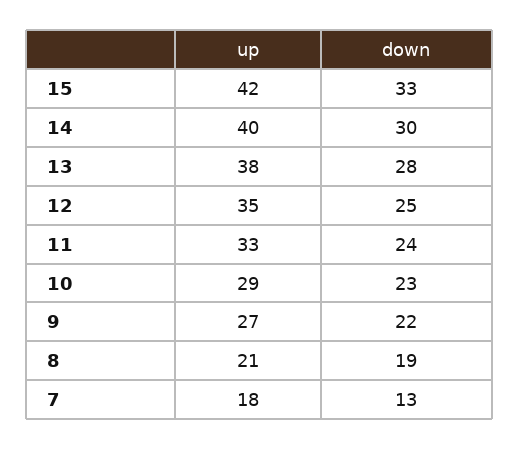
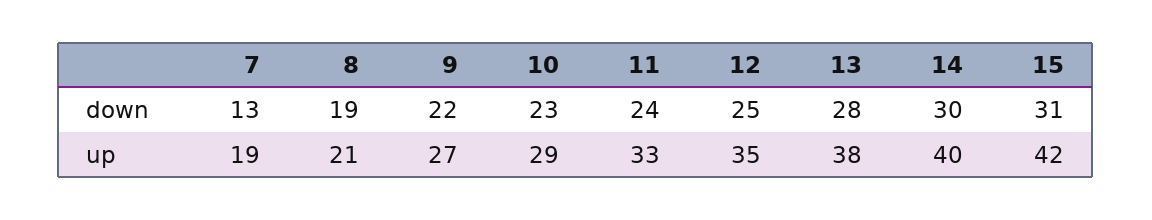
  {
    "up": {
      "15": 42,
      "14": 40,
      "13": 38,
      "12": 35,
      "11": 33,
      "10": 29,
      "9": 27,
      "8": 21,
-     "7": 18
+     "7": 19
    },
    "down": {
-     "15": 33,
+     "15": 31,
      "14": 30,
      "13": 28,
      "12": 25,
      "11": 24,
      "10": 23,
      "9": 22,
      "8": 19,
      "7": 13
    }
  }

